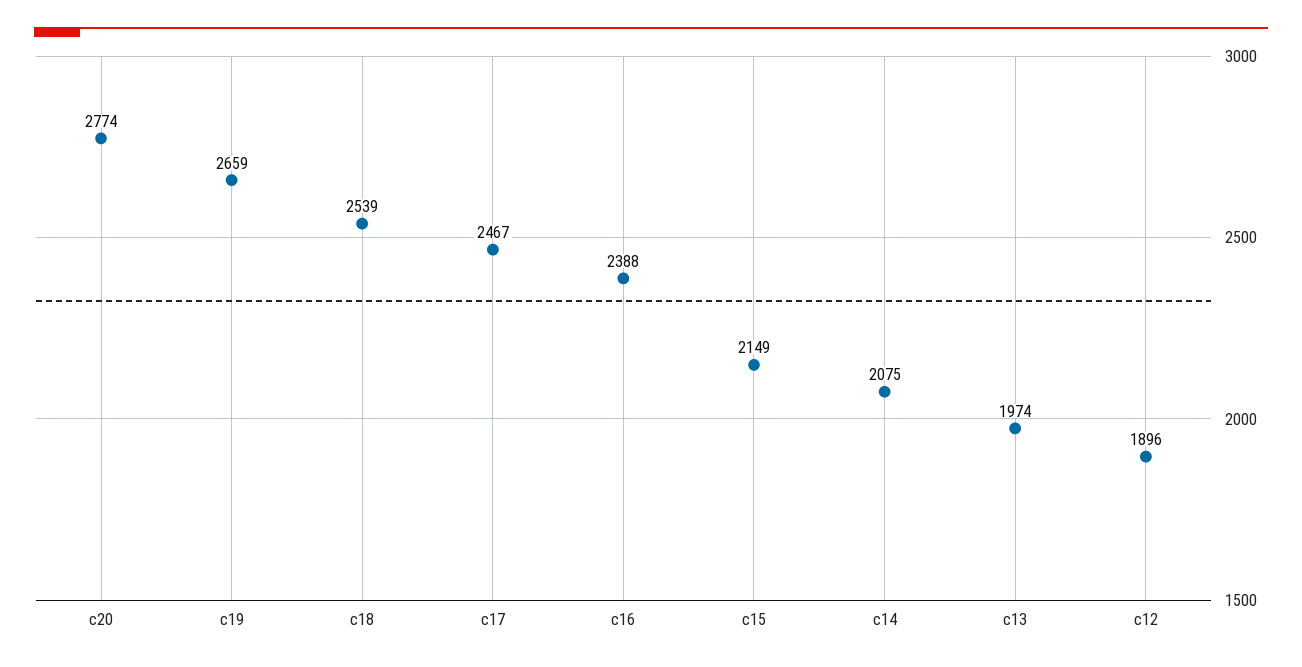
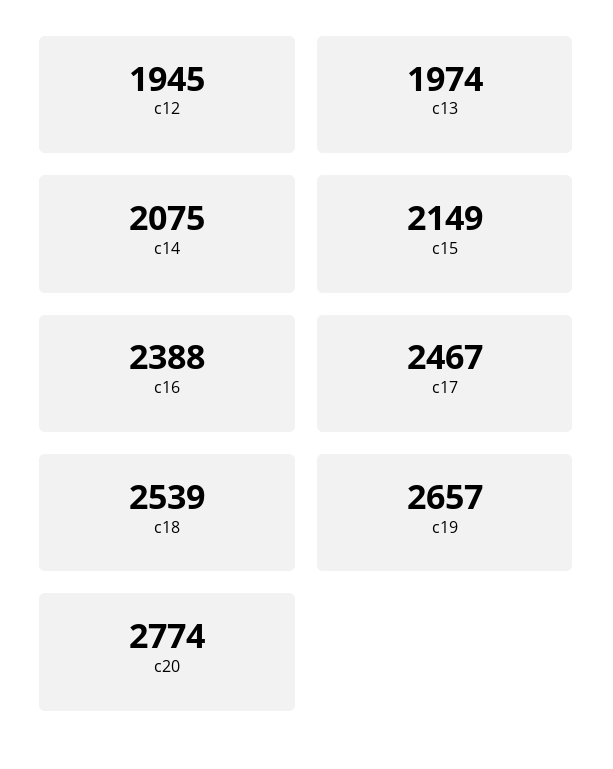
  {
    "c20": 2774,
-   "c19": 2659,
+   "c19": 2657,
    "c18": 2539,
    "c17": 2467,
    "c16": 2388,
    "c15": 2149,
    "c14": 2075,
    "c13": 1974,
-   "c12": 1896
+   "c12": 1945
  }

